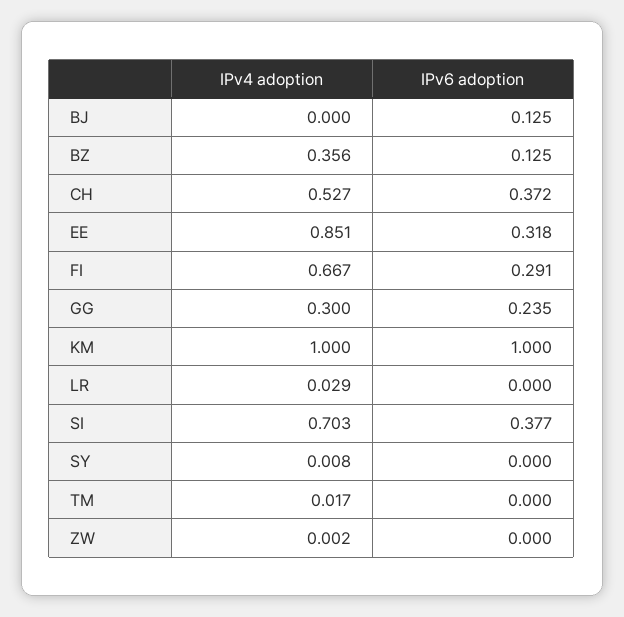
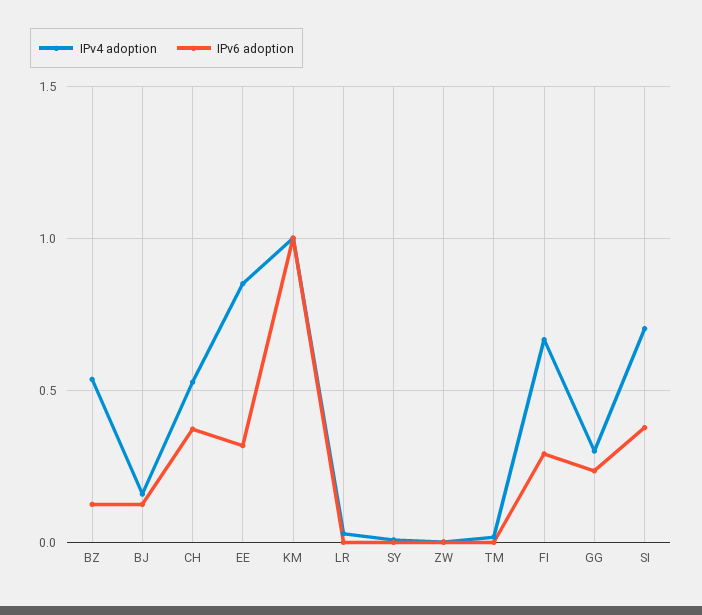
  {
    "IPv4 adoption": {
-     "BJ": 0,
+     "BJ": 0.15,
-     "BZ": 0.356,
+     "BZ": 0.55,
      "CH": 0.527,
      "EE": 0.851,
      "FI": 0.667,
      "GG": 0.3,
      "KM": 1,
      "LR": 0.029,
      "SI": 0.703,
      "SY": 0.008,
      "TM": 0.017,
      "ZW": 0.002
    },
    "IPv6 adoption": {
      "BJ": 0.125,
      "BZ": 0.125,
      "CH": 0.372,
      "EE": 0.318,
      "FI": 0.291,
      "GG": 0.235,
      "KM": 1,
      "LR": 0,
      "SI": 0.377,
      "SY": 0,
      "TM": 0,
      "ZW": 0
    }
  }

